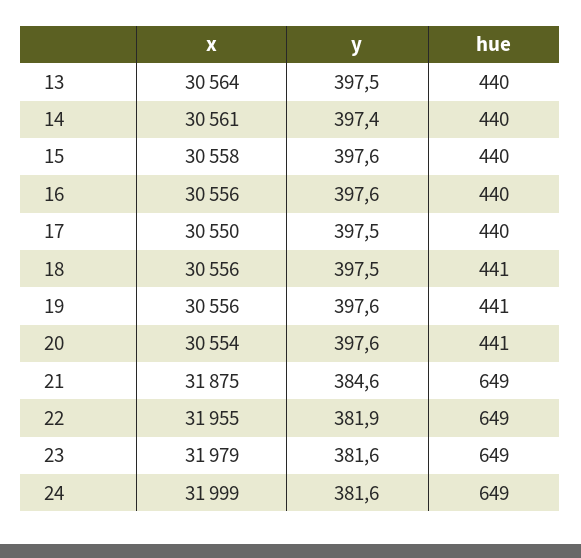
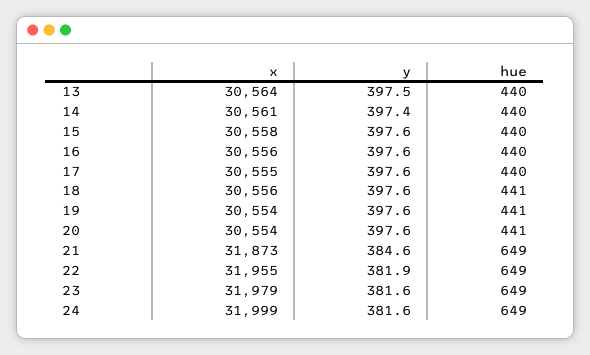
  {
    "x": {
      "13": 30564,
      "14": 30561,
      "15": 30558,
      "16": 30556,
-     "17": 30550,
+     "17": 30555,
      "18": 30556,
-     "19": 30556,
+     "19": 30554,
      "20": 30554,
-     "21": 31875,
+     "21": 31873,
      "22": 31955,
      "23": 31979,
      "24": 31999
    },
    "y": {
      "13": 397.5,
      "14": 397.4,
      "15": 397.6,
      "16": 397.6,
-     "17": 397.5,
+     "17": 397.6,
-     "18": 397.5,
+     "18": 397.6,
      "19": 397.6,
      "20": 397.6,
      "21": 384.6,
      "22": 381.9,
      "23": 381.6,
      "24": 381.6
    },
    "hue": {
      "13": 440,
      "14": 440,
      "15": 440,
      "16": 440,
      "17": 440,
      "18": 441,
      "19": 441,
      "20": 441,
      "21": 649,
      "22": 649,
      "23": 649,
      "24": 649
    }
  }

